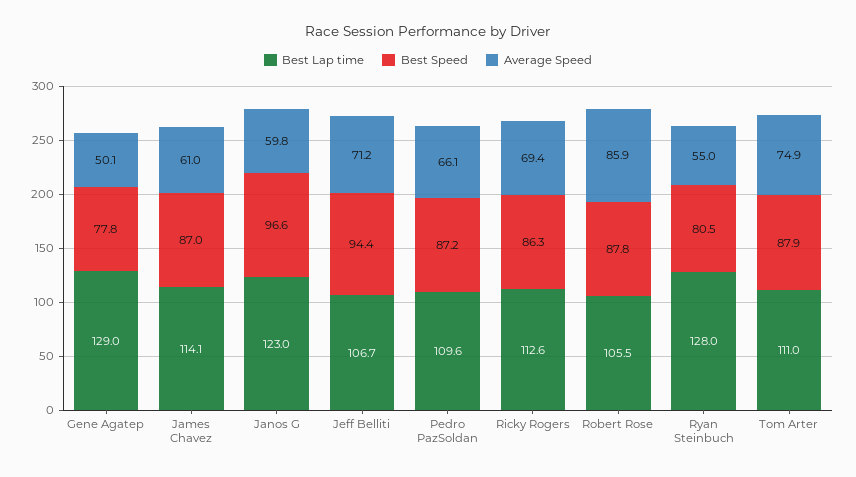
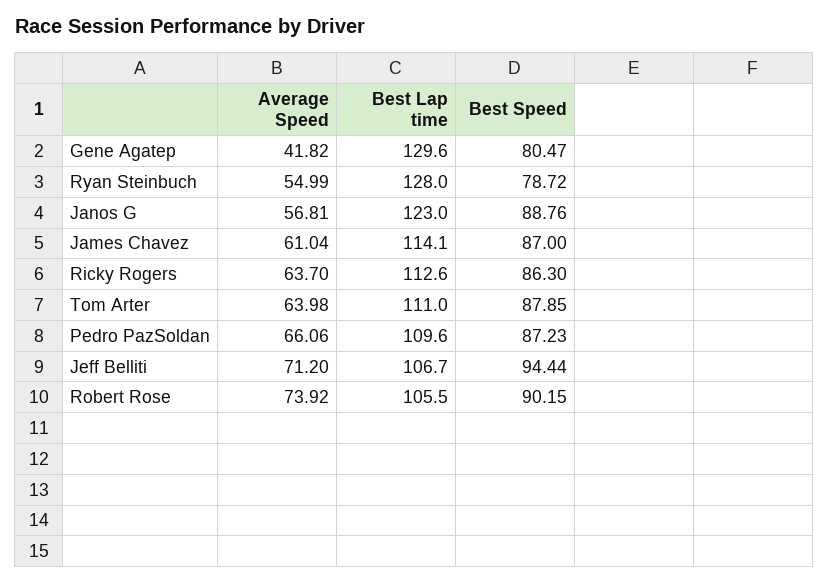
  {
    "Best Lap time": {
-     "Gene Agatep": 129,
+     "Gene Agatep": 129.6,
      "James Chavez": 114.1,
      "Janos G": 123,
      "Jeff Belliti": 106.7,
      "Pedro PazSoldan": 109.6,
      "Ricky Rogers": 112.6,
      "Robert Rose": 105.5,
      "Ryan Steinbuch": 128,
      "Tom Arter": 111
    },
    "Best Speed": {
-     "Gene Agatep": 77.8,
+     "Gene Agatep": 80.47,
      "James Chavez": 87,
-     "Janos G": 96.6,
+     "Janos G": 88.76,
      "Jeff Belliti": 94.44,
      "Pedro PazSoldan": 87.23,
      "Ricky Rogers": 86.3,
-     "Robert Rose": 87.8,
+     "Robert Rose": 90.15,
-     "Ryan Steinbuch": 80.5,
+     "Ryan Steinbuch": 78.72,
      "Tom Arter": 87.85
    },
    "Average Speed": {
-     "Gene Agatep": 50.1,
+     "Gene Agatep": 41.82,
      "James Chavez": 61.04,
-     "Janos G": 59.8,
+     "Janos G": 56.81,
      "Jeff Belliti": 71.2,
      "Pedro PazSoldan": 66.06,
-     "Ricky Rogers": 69.4,
+     "Ricky Rogers": 63.7,
-     "Robert Rose": 85.9,
+     "Robert Rose": 73.92,
      "Ryan Steinbuch": 54.99,
-     "Tom Arter": 74.9
+     "Tom Arter": 63.98
    }
  }

